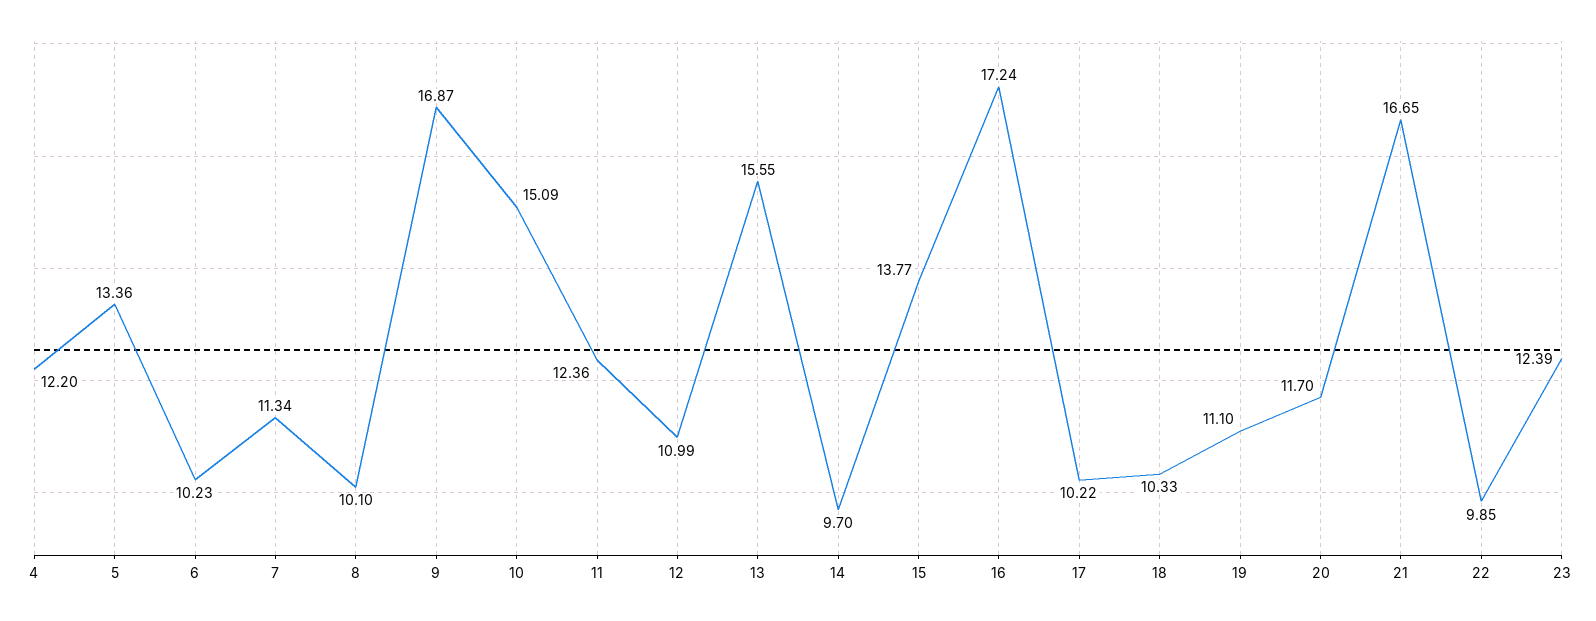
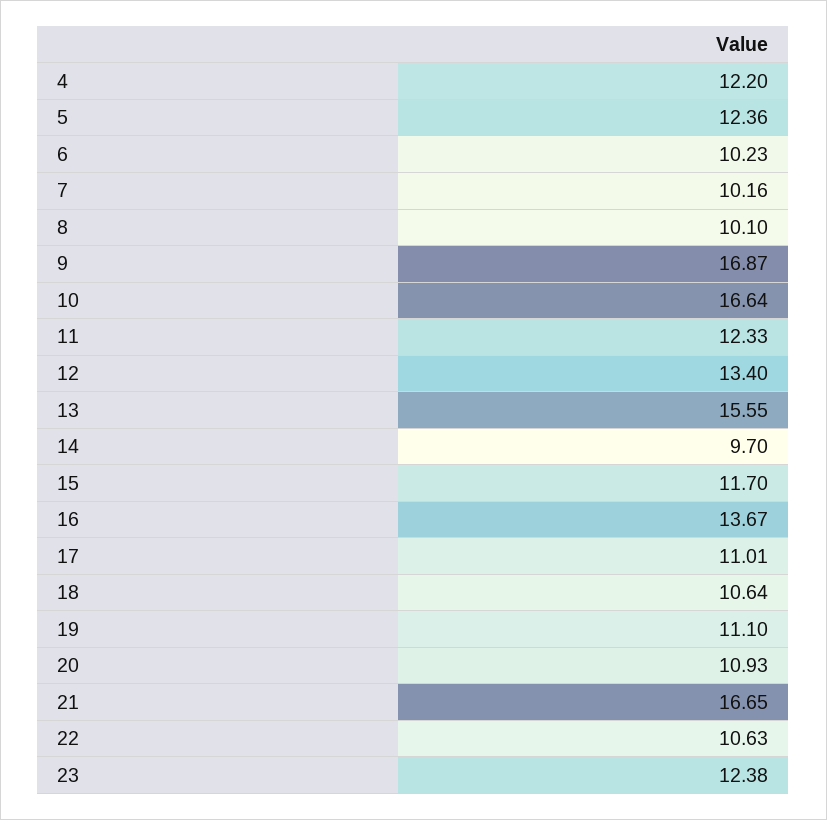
  {
    "4": 12.2,
-   "5": 13.36,
+   "5": 12.36,
    "6": 10.23,
-   "7": 11.34,
+   "7": 10.16,
    "8": 10.1,
    "9": 16.87,
-   "10": 15.09,
+   "10": 16.64,
-   "11": 12.36,
+   "11": 12.33,
-   "12": 10.99,
+   "12": 13.4,
    "13": 15.55,
    "14": 9.7,
-   "15": 13.77,
+   "15": 11.7,
-   "16": 17.24,
+   "16": 13.67,
-   "17": 10.22,
+   "17": 11.01,
-   "18": 10.33,
+   "18": 10.64,
    "19": 11.1,
-   "20": 11.7,
+   "20": 10.93,
    "21": 16.65,
-   "22": 9.85,
+   "22": 10.63,
-   "23": 12.39
+   "23": 12.38
  }

